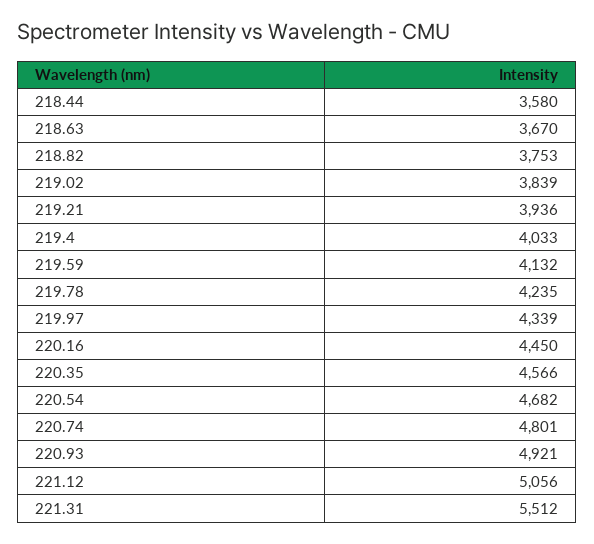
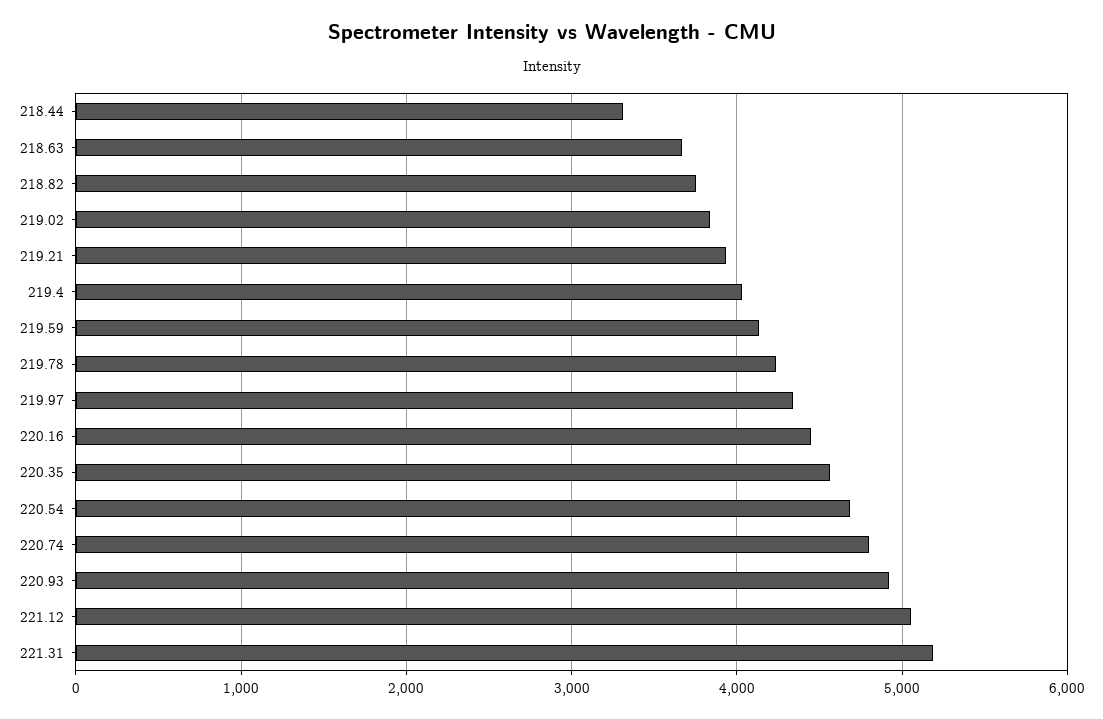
  {
-   "218.44": 3580,
+   "218.44": 3300,
    "218.63": 3670,
    "218.82": 3753,
    "219.02": 3839,
    "219.21": 3936,
    "219.4": 4033,
    "219.59": 4132,
    "219.78": 4235,
    "219.97": 4339,
    "220.16": 4450,
    "220.35": 4566,
    "220.54": 4682,
    "220.74": 4801,
    "220.93": 4921,
    "221.12": 5056,
-   "221.31": 5512
+   "221.31": 5200
  }

